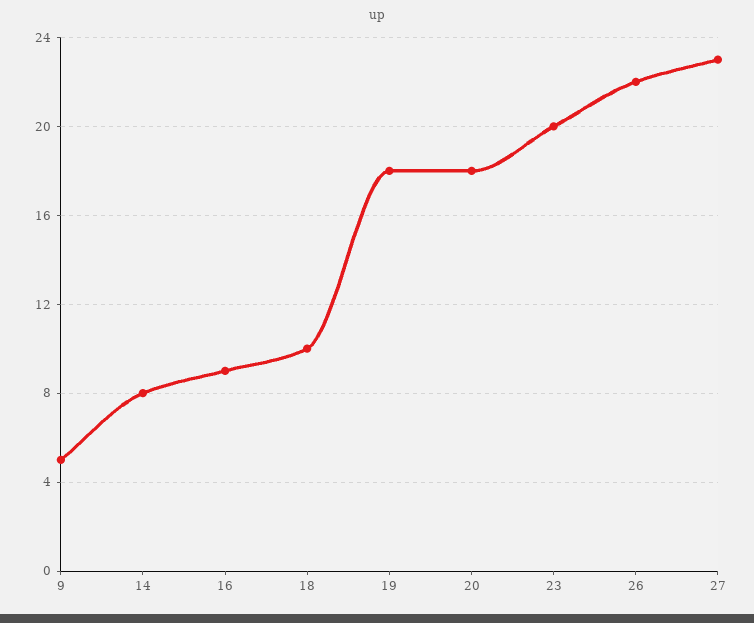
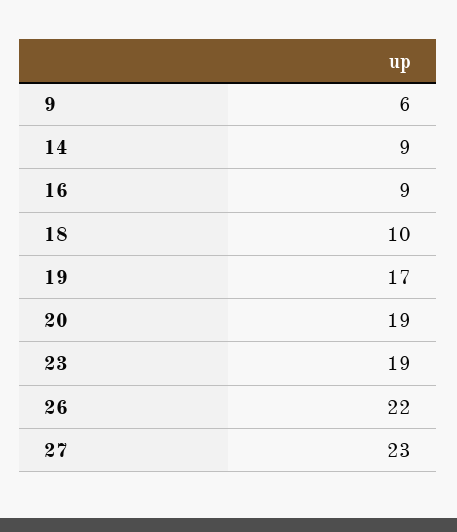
  {
-   "9": 5,
+   "9": 6,
-   "14": 8,
+   "14": 9,
    "16": 9,
    "18": 10,
-   "19": 18,
+   "19": 17,
-   "20": 18,
+   "20": 19,
-   "23": 20,
+   "23": 19,
    "26": 22,
    "27": 23
  }

